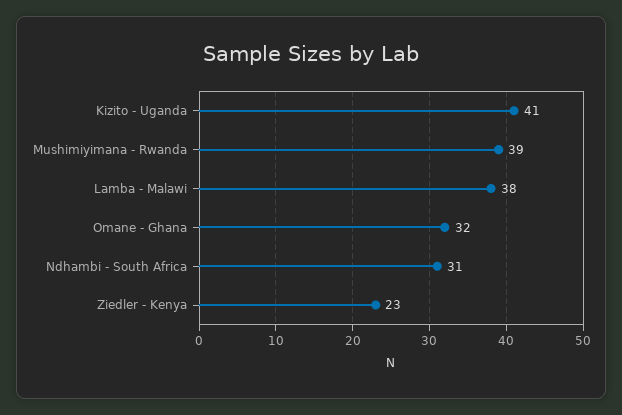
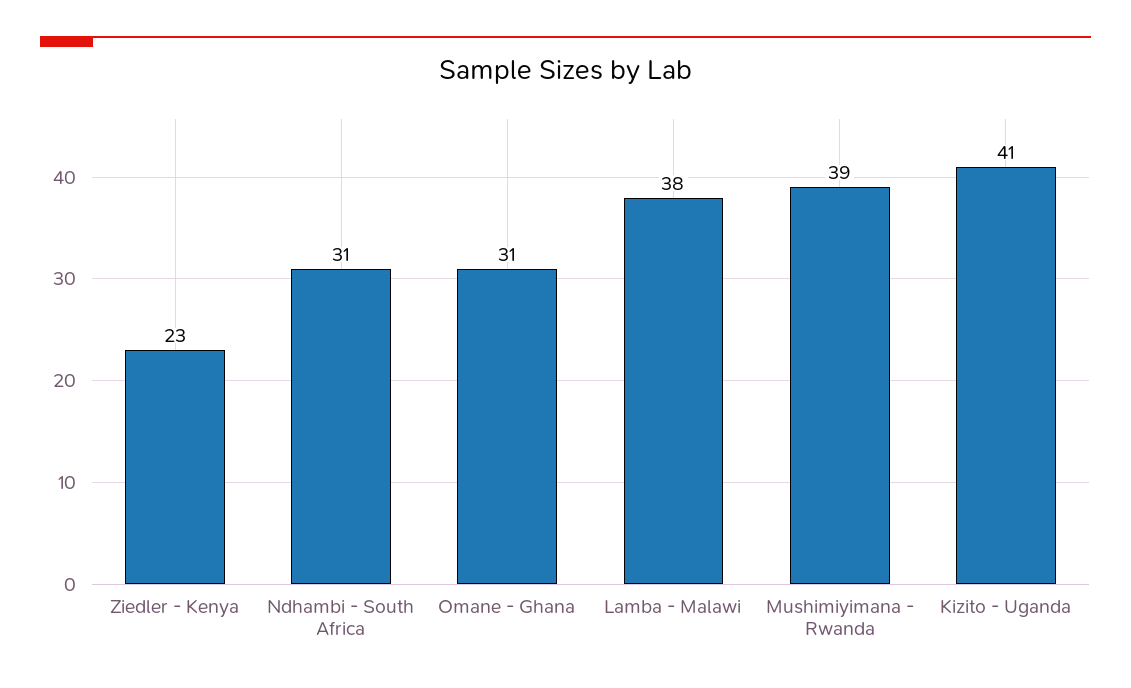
  {
    "Kizito - Uganda": 41,
    "Mushimiyimana - Rwanda": 39,
    "Lamba - Malawi": 38,
-   "Omane - Ghana": 32,
+   "Omane - Ghana": 31,
    "Ndhambi - South Africa": 31,
    "Ziedler - Kenya": 23
  }

